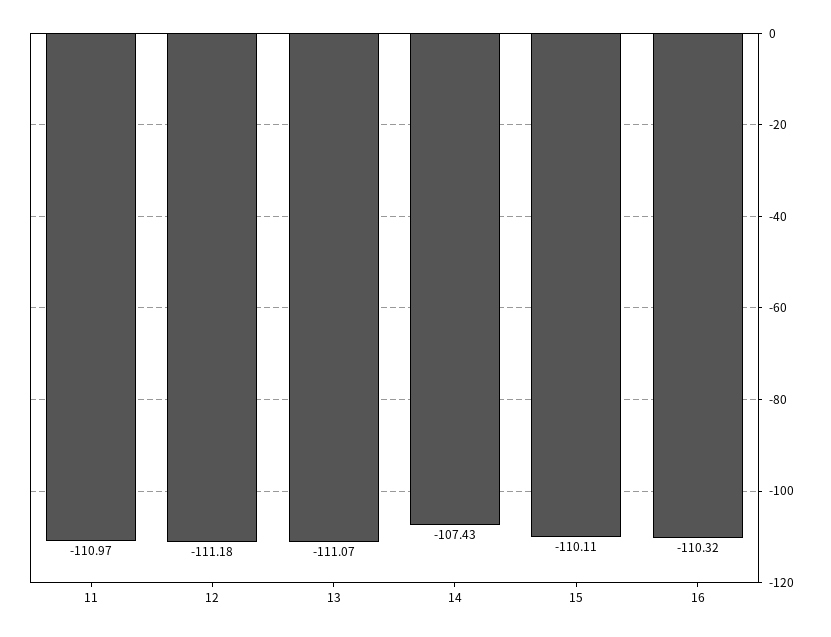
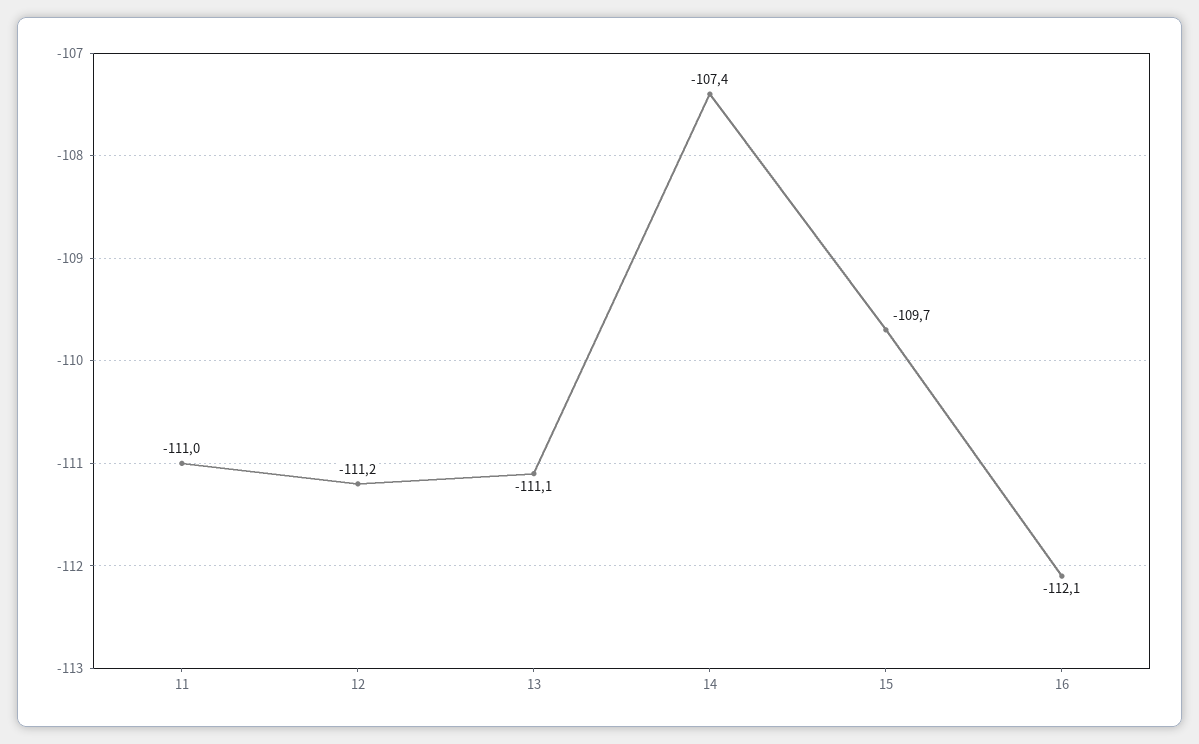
  {
    "11": -110.97,
    "12": -111.18,
    "13": -111.07,
    "14": -107.43,
-   "15": -110.11,
+   "15": -109.7,
-   "16": -110.32
+   "16": -112.1
  }

